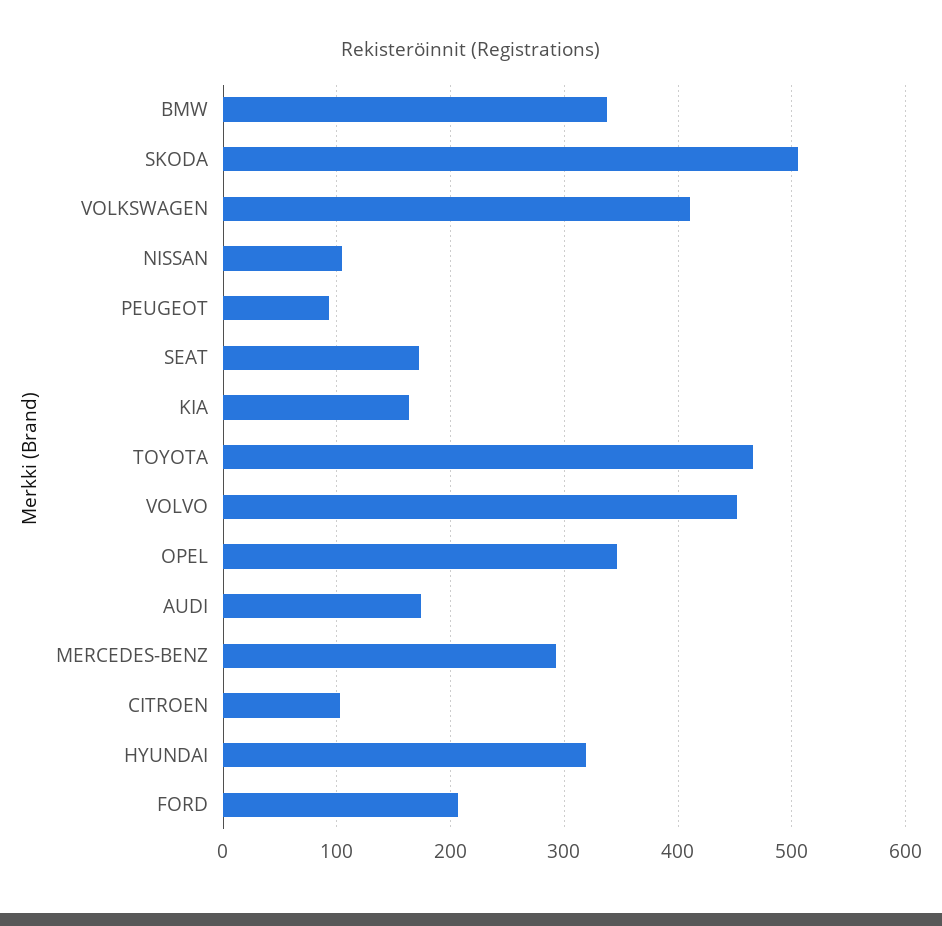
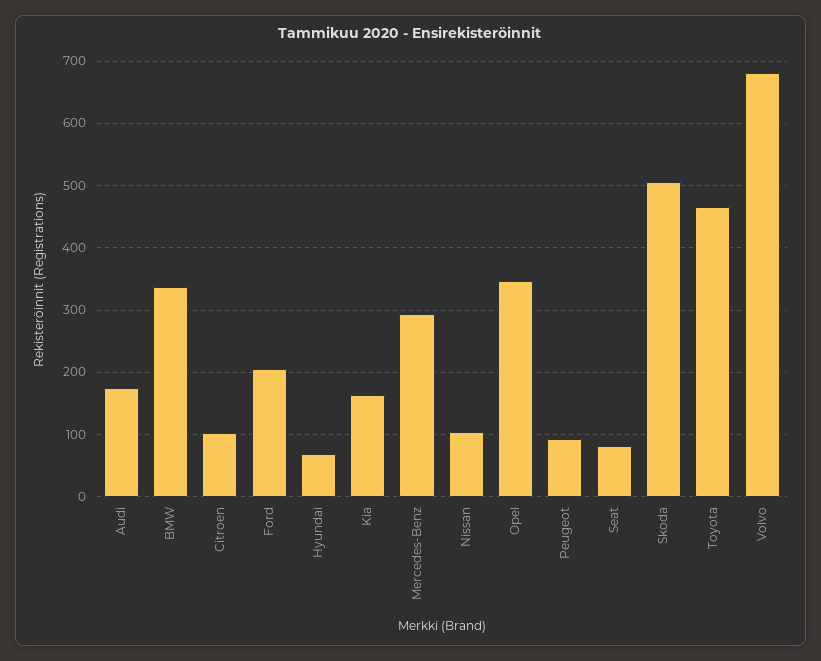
  {
    "BMW": 340,
    "SKODA": 510,
-   "VOLKSWAGEN": 410,
    "NISSAN": 100,
    "PEUGEOT": 90,
-   "SEAT": 170,
+   "SEAT": 80,
    "KIA": 160,
    "TOYOTA": 470,
-   "VOLVO": 450,
+   "VOLVO": 680,
    "OPEL": 350,
    "AUDI": 170,
    "MERCEDES-BENZ": 290,
    "CITROEN": 100,
-   "HYUNDAI": 320,
+   "HYUNDAI": 70,
    "FORD": 210
  }

